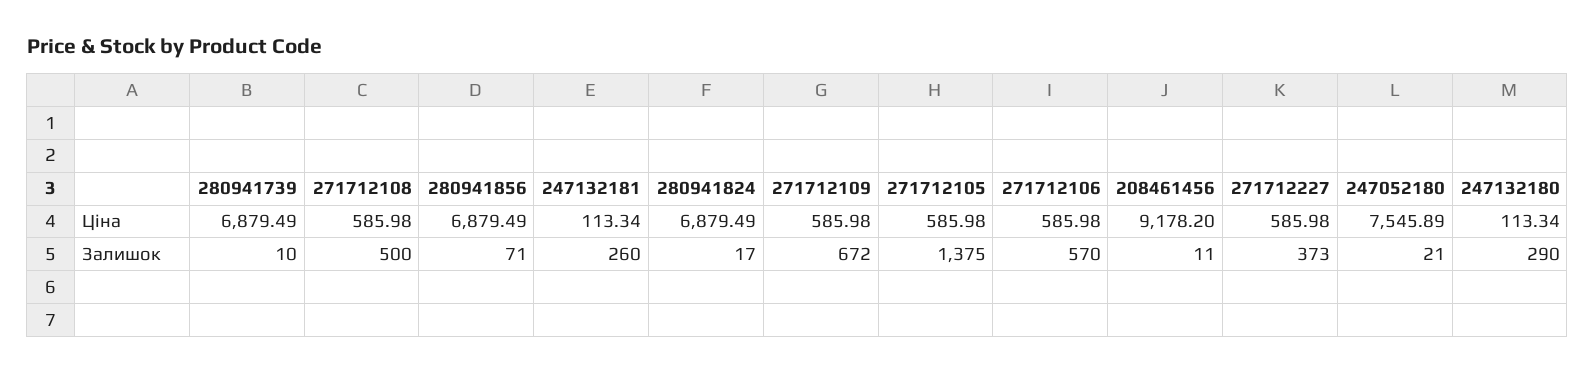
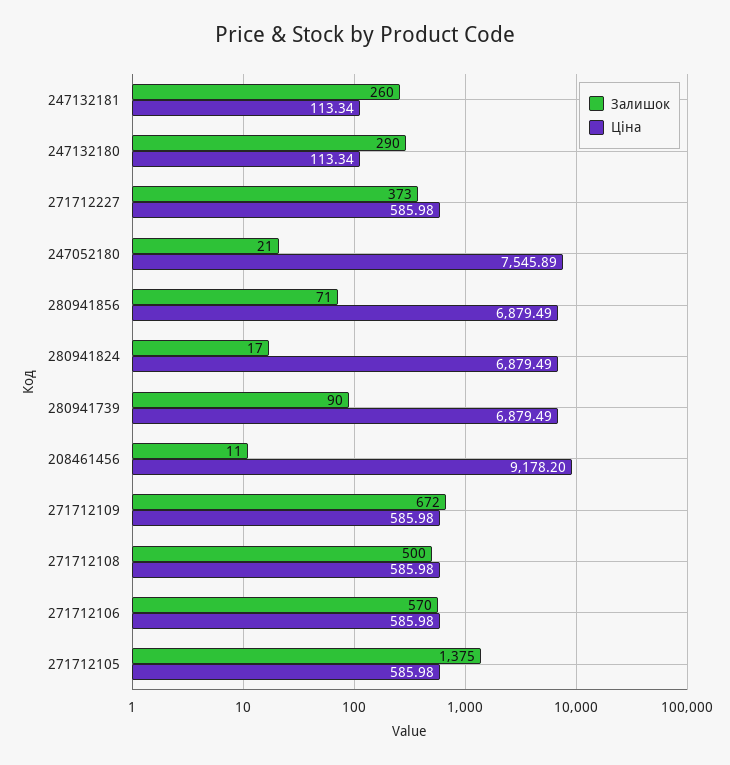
  {
    "Ціна": {
      "280941739": 6879.49,
      "271712108": 585.98,
      "280941856": 6879.49,
      "247132181": 113.34,
      "280941824": 6879.49,
      "271712109": 585.98,
      "271712105": 585.98,
      "271712106": 585.98,
      "208461456": 9178.2,
      "271712227": 585.98,
      "247052180": 7545.89,
      "247132180": 113.34
    },
    "Залишок": {
-     "280941739": 10,
+     "280941739": 90,
      "271712108": 500,
      "280941856": 71,
      "247132181": 260,
      "280941824": 17,
      "271712109": 672,
      "271712105": 1375,
      "271712106": 570,
      "208461456": 11,
      "271712227": 373,
      "247052180": 21,
      "247132180": 290
    }
  }

